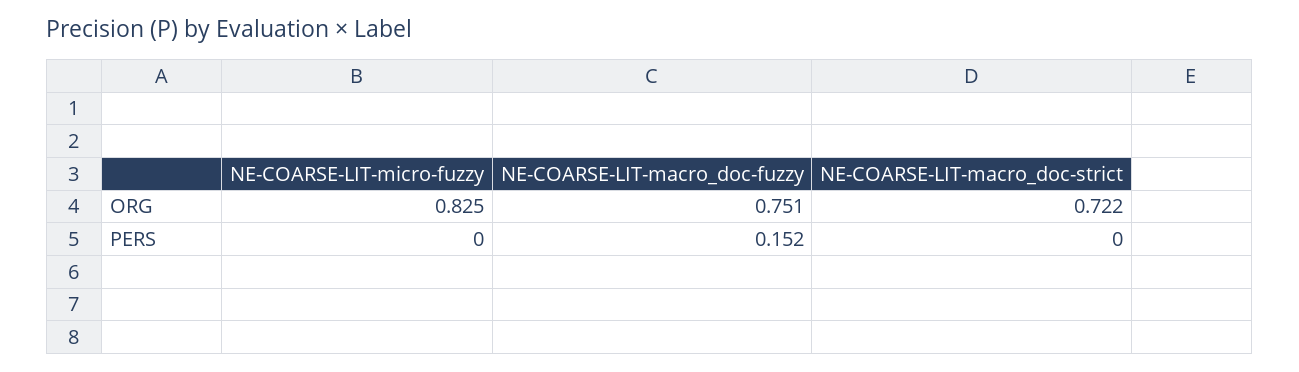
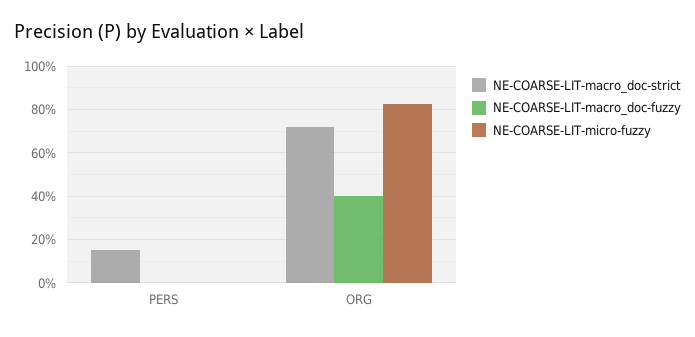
  {
    "NE-COARSE-LIT-micro-fuzzy": {
      "ORG": 0.825,
      "PERS": 0
    },
    "NE-COARSE-LIT-macro_doc-fuzzy": {
-     "ORG": 0.751,
+     "ORG": 0.4,
-     "PERS": 0.152
+     "PERS": 0
    },
    "NE-COARSE-LIT-macro_doc-strict": {
      "ORG": 0.722,
-     "PERS": 0
+     "PERS": 0.15
    }
  }

